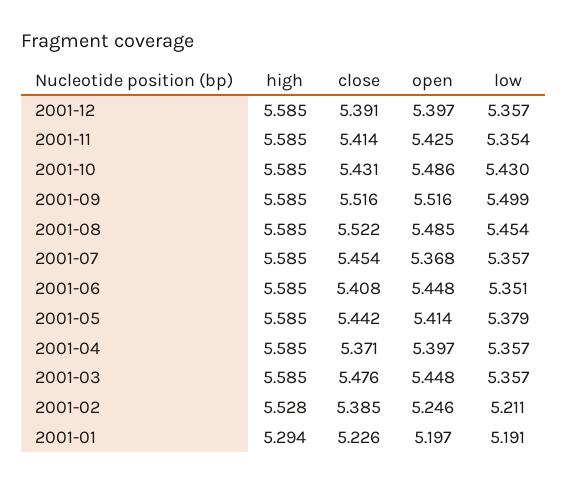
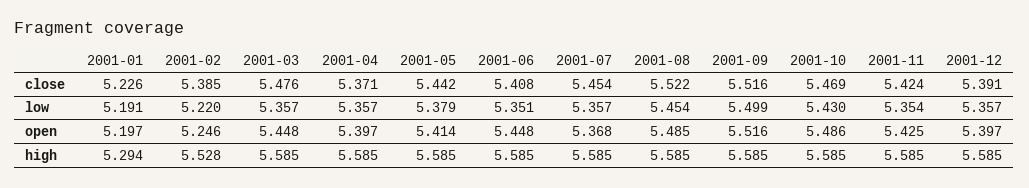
  {
    "high": {
      "2001-12": 5.585,
      "2001-11": 5.585,
      "2001-10": 5.585,
      "2001-09": 5.585,
      "2001-08": 5.585,
      "2001-07": 5.585,
      "2001-06": 5.585,
      "2001-05": 5.585,
      "2001-04": 5.585,
      "2001-03": 5.585,
      "2001-02": 5.528,
      "2001-01": 5.294
    },
    "close": {
      "2001-12": 5.391,
-     "2001-11": 5.414,
+     "2001-11": 5.424,
-     "2001-10": 5.431,
+     "2001-10": 5.469,
      "2001-09": 5.516,
      "2001-08": 5.522,
      "2001-07": 5.454,
      "2001-06": 5.408,
      "2001-05": 5.442,
      "2001-04": 5.371,
      "2001-03": 5.476,
      "2001-02": 5.385,
      "2001-01": 5.226
    },
    "open": {
      "2001-12": 5.397,
      "2001-11": 5.425,
      "2001-10": 5.486,
      "2001-09": 5.516,
      "2001-08": 5.485,
      "2001-07": 5.368,
      "2001-06": 5.448,
      "2001-05": 5.414,
      "2001-04": 5.397,
      "2001-03": 5.448,
      "2001-02": 5.246,
      "2001-01": 5.197
    },
    "low": {
      "2001-12": 5.357,
      "2001-11": 5.354,
      "2001-10": 5.43,
      "2001-09": 5.499,
      "2001-08": 5.454,
      "2001-07": 5.357,
      "2001-06": 5.351,
      "2001-05": 5.379,
      "2001-04": 5.357,
      "2001-03": 5.357,
-     "2001-02": 5.211,
+     "2001-02": 5.22,
      "2001-01": 5.191
    }
  }

